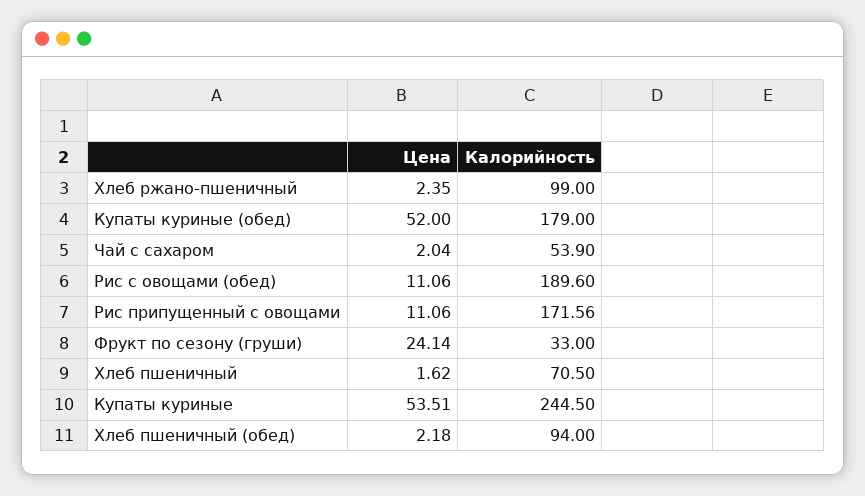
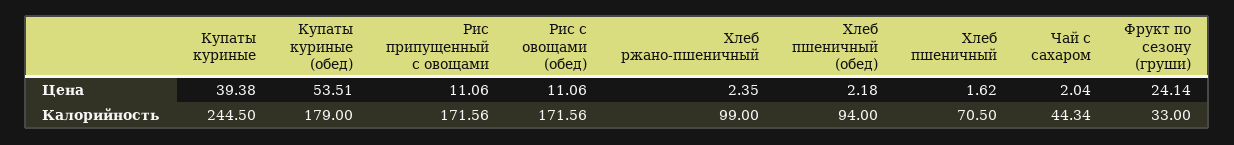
  {
    "Цена": {
      "Хлеб ржано-пшеничный": 2.35,
-     "Купаты куриные (обед)": 52,
+     "Купаты куриные (обед)": 53.51,
      "Чай с сахаром": 2.04,
      "Рис с овощами (обед)": 11.06,
      "Рис припущенный с овощами": 11.06,
      "Фрукт по сезону (груши)": 24.14,
      "Хлеб пшеничный": 1.62,
-     "Купаты куриные": 53.51,
+     "Купаты куриные": 39.38,
      "Хлеб пшеничный (обед)": 2.18
    },
    "Калорийность": {
      "Хлеб ржано-пшеничный": 99,
      "Купаты куриные (обед)": 179,
-     "Чай с сахаром": 53.9,
+     "Чай с сахаром": 44.34,
-     "Рис с овощами (обед)": 189.6,
+     "Рис с овощами (обед)": 171.56,
      "Рис припущенный с овощами": 171.56,
      "Фрукт по сезону (груши)": 33,
      "Хлеб пшеничный": 70.5,
      "Купаты куриные": 244.5,
      "Хлеб пшеничный (обед)": 94
    }
  }

